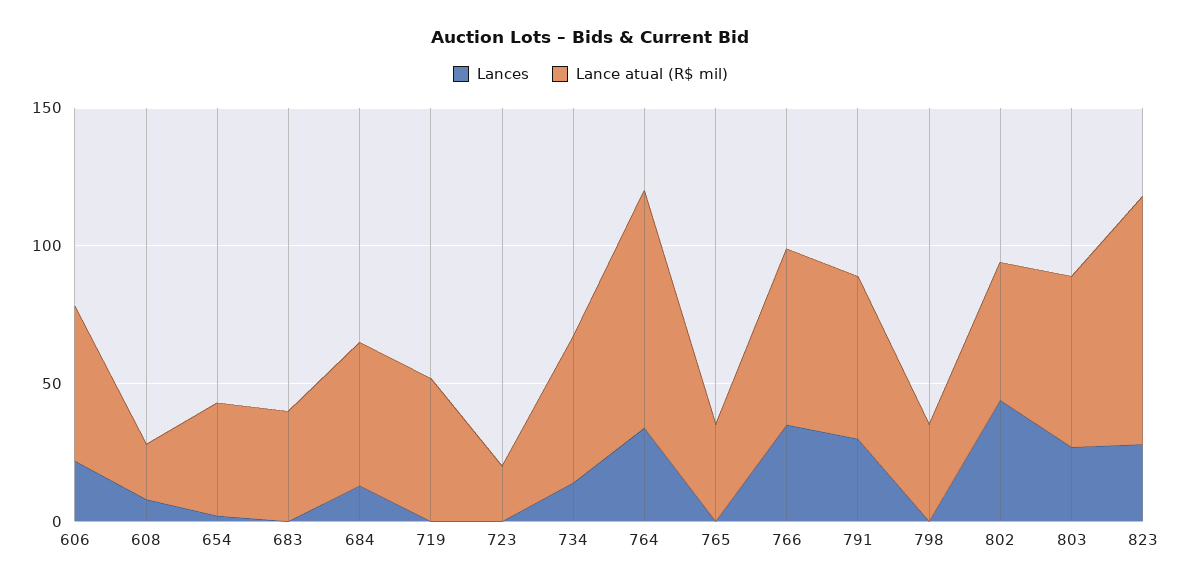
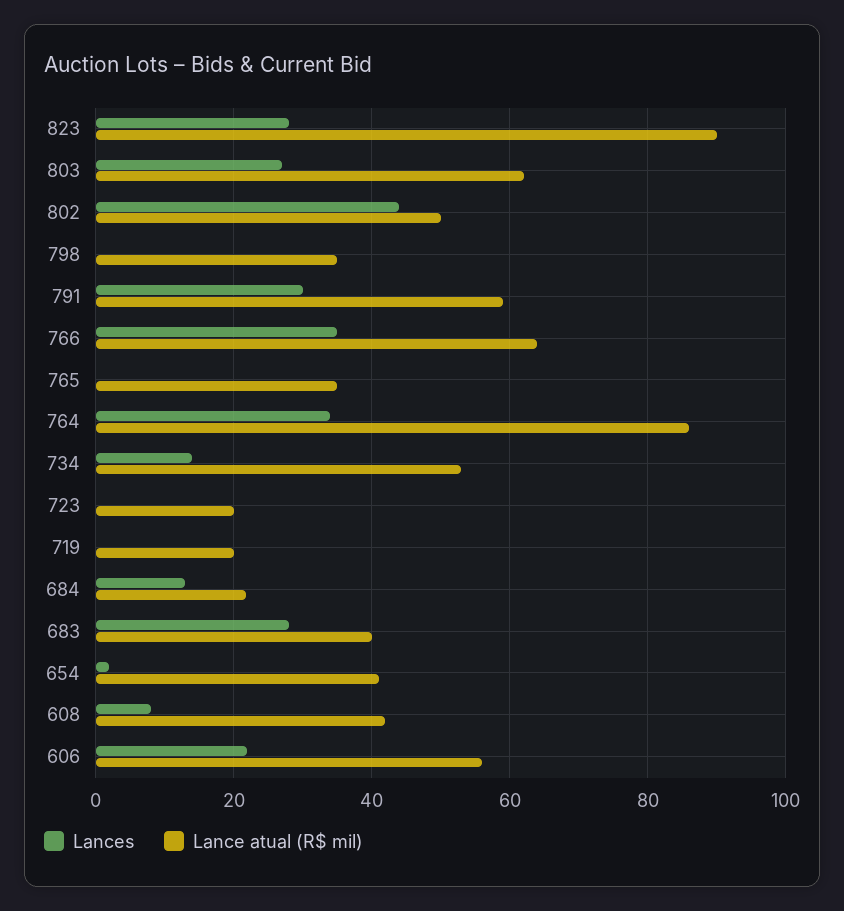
  {
    "Lances": {
      "606": 22,
      "608": 8,
      "654": 2,
-     "683": 0,
+     "683": 28,
      "684": 14,
      "719": 0,
      "723": 0,
      "734": 14,
      "764": 34,
      "765": 0,
      "766": 36,
      "791": 30,
      "798": 0,
      "802": 44,
      "803": 28,
      "823": 28
    },
    "Lance atual (R$ mil)": {
      "606": 56,
-     "608": 20,
+     "608": 42,
      "654": 42,
      "683": 40,
-     "684": 50,
+     "684": 22,
-     "719": 50,
+     "719": 20,
      "723": 20,
      "734": 54,
      "764": 86,
      "765": 36,
      "766": 64,
      "791": 60,
      "798": 36,
      "802": 50,
      "803": 62,
      "823": 90
    }
  }

